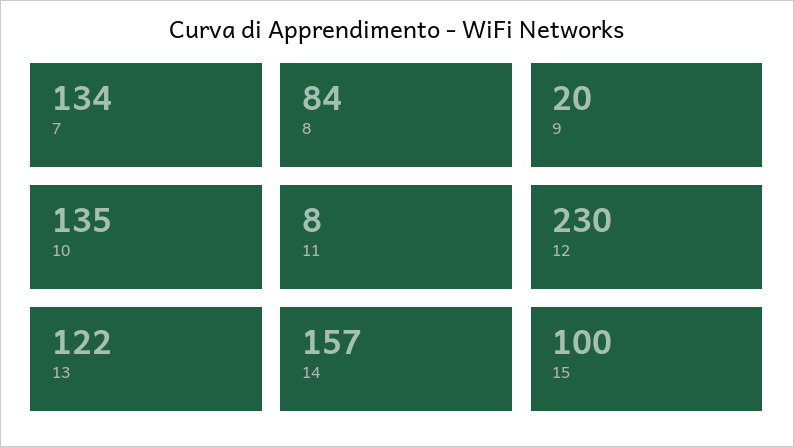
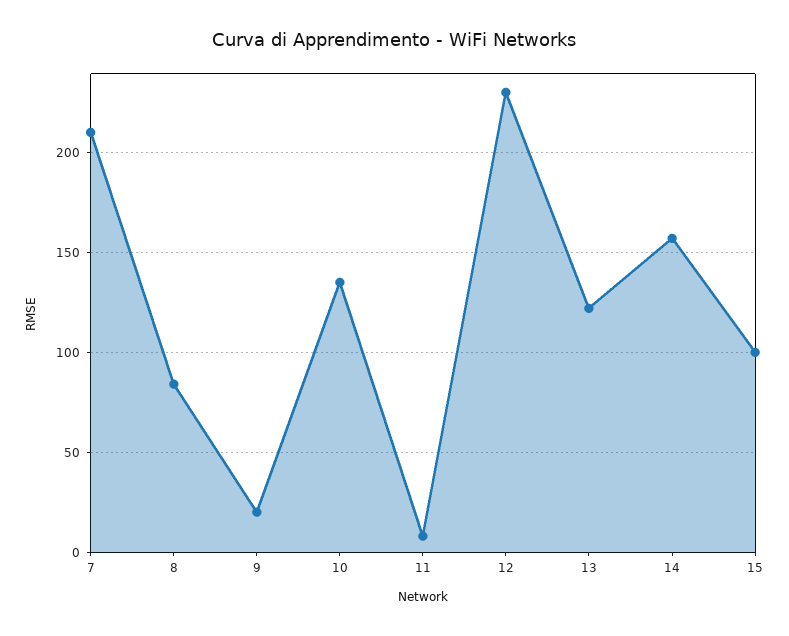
  {
-   "7": 134,
+   "7": 210,
    "8": 84,
    "9": 20,
    "10": 135,
    "11": 8,
    "12": 230,
    "13": 122,
    "14": 157,
    "15": 100
  }

